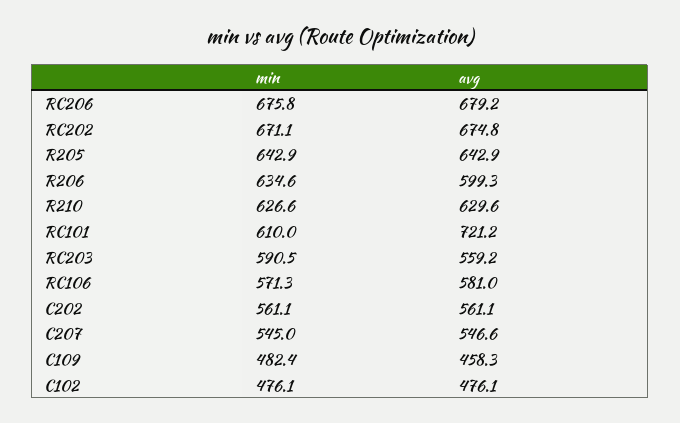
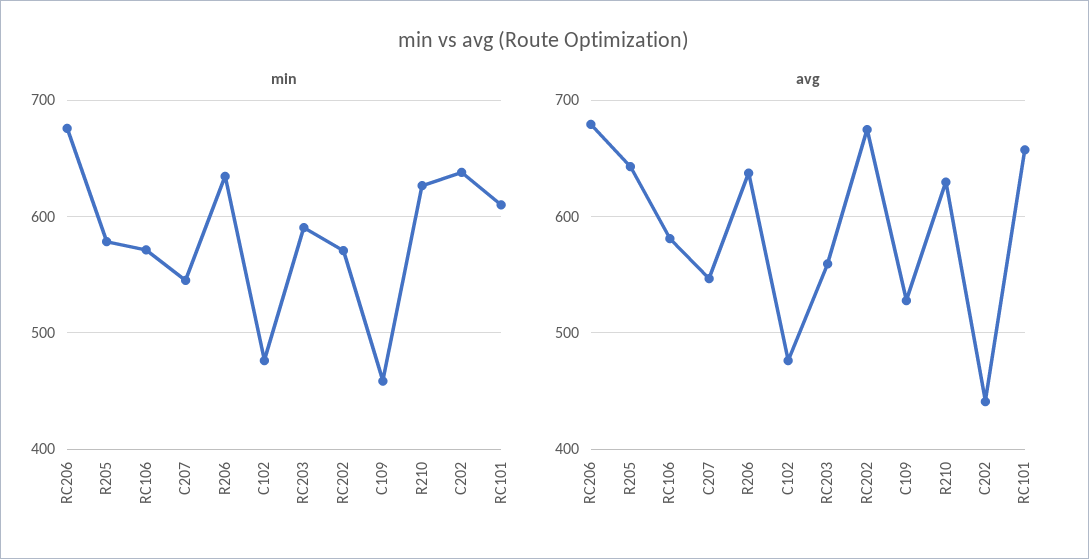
  {
    "min": {
      "RC206": 675.8,
-     "RC202": 671.1,
+     "RC202": 570,
-     "R205": 642.9,
+     "R205": 580,
      "R206": 634.6,
      "R210": 626.6,
      "RC101": 610,
      "RC203": 590.5,
      "RC106": 571.3,
-     "C202": 561.1,
+     "C202": 640,
      "C207": 545,
-     "C109": 482.4,
+     "C109": 460,
      "C102": 476.1
    },
    "avg": {
      "RC206": 679.2,
      "RC202": 674.8,
      "R205": 642.9,
-     "R206": 599.3,
+     "R206": 640,
      "R210": 629.6,
-     "RC101": 721.2,
+     "RC101": 660,
      "RC203": 559.2,
      "RC106": 581,
-     "C202": 561.1,
+     "C202": 440,
      "C207": 546.6,
-     "C109": 458.3,
+     "C109": 530,
      "C102": 476.1
    }
  }

